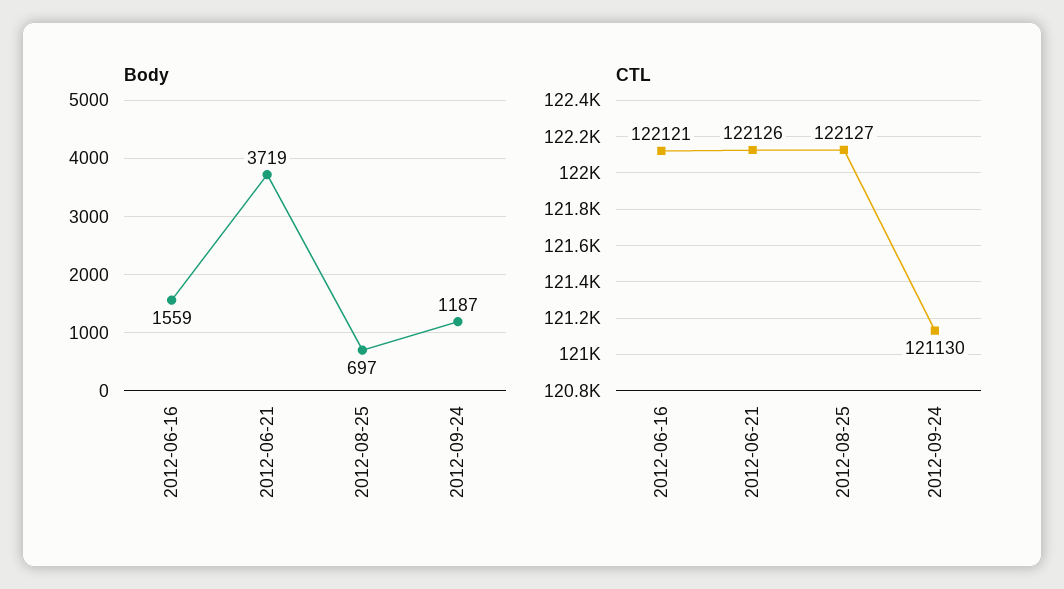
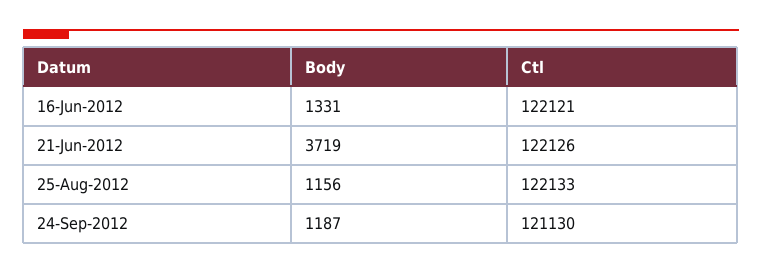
  {
    "Body": {
-     "2012-06-16": 1559,
+     "2012-06-16": 1331,
      "2012-06-21": 3719,
-     "2012-08-25": 697,
+     "2012-08-25": 1156,
      "2012-09-24": 1187
    },
    "CTL": {
      "2012-06-16": 122121,
      "2012-06-21": 122126,
-     "2012-08-25": 122127,
+     "2012-08-25": 122133,
      "2012-09-24": 121130
    }
  }

